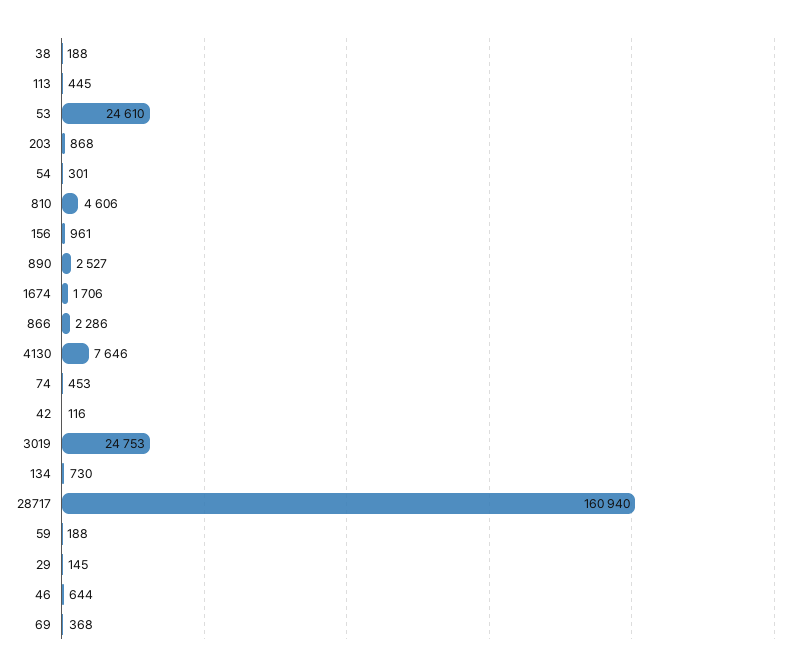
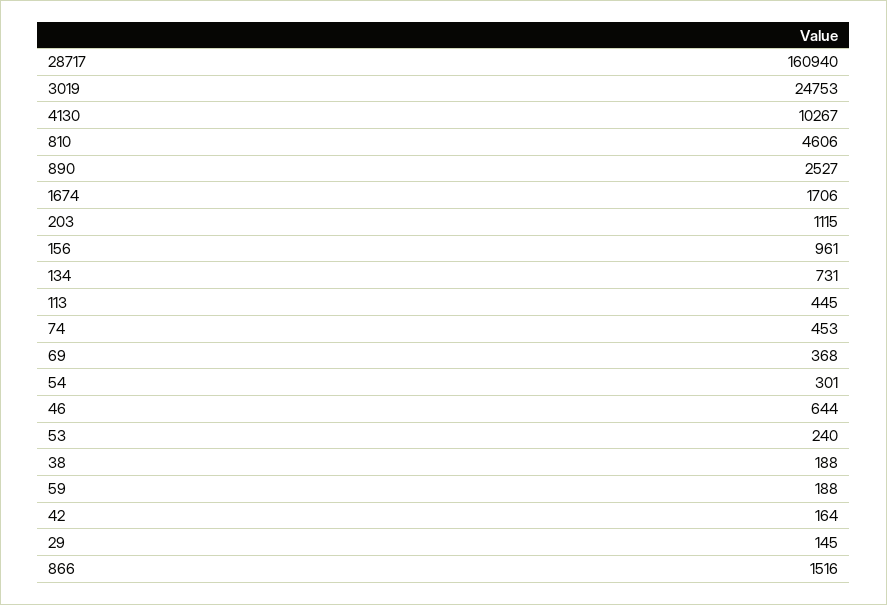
  {
    "38": 188,
    "113": 445,
-   "53": 24610,
+   "53": 240,
-   "203": 868,
+   "203": 1115,
    "54": 301,
    "810": 4606,
    "156": 961,
    "890": 2527,
    "1674": 1706,
-   "866": 2286,
+   "866": 1516,
-   "4130": 7646,
+   "4130": 10267,
    "74": 453,
-   "42": 116,
+   "42": 164,
    "3019": 24753,
-   "134": 730,
+   "134": 731,
    "28717": 160940,
    "59": 188,
    "29": 145,
    "46": 644,
    "69": 368
  }

